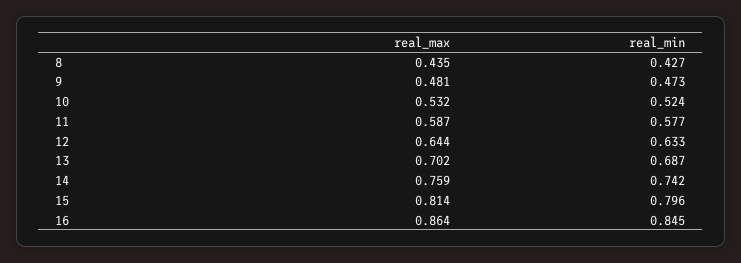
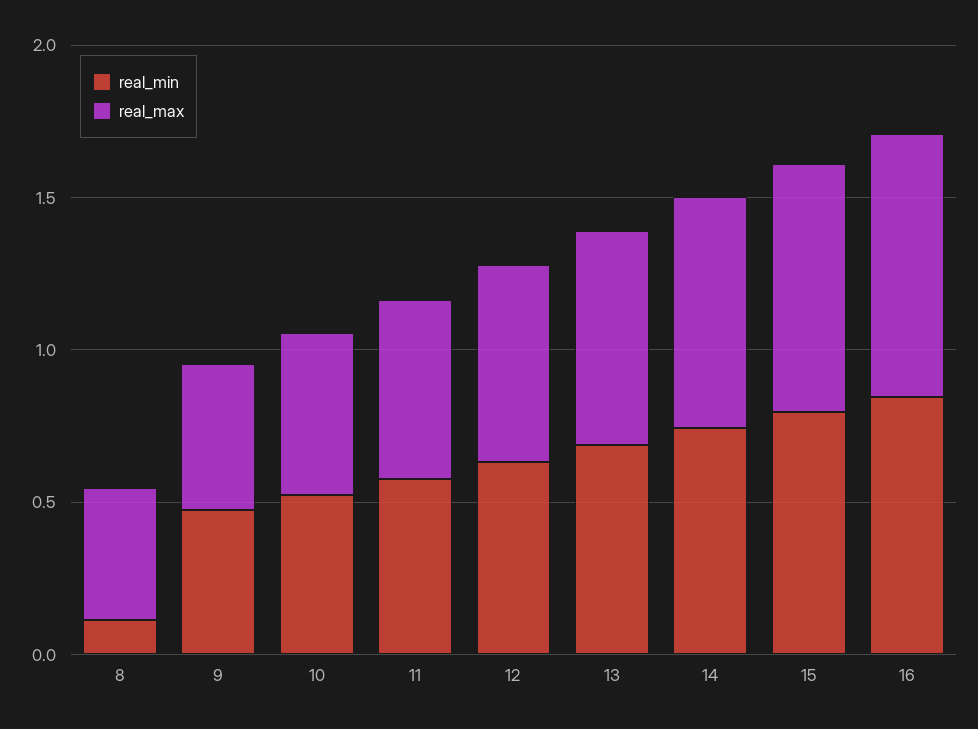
  {
    "real_max": {
      "8": 0.435,
      "9": 0.481,
      "10": 0.532,
      "11": 0.587,
      "12": 0.644,
      "13": 0.702,
      "14": 0.759,
      "15": 0.814,
      "16": 0.864
    },
    "real_min": {
-     "8": 0.427,
+     "8": 0.1,
      "9": 0.473,
      "10": 0.524,
      "11": 0.577,
      "12": 0.633,
      "13": 0.687,
      "14": 0.742,
      "15": 0.796,
      "16": 0.845
    }
  }

